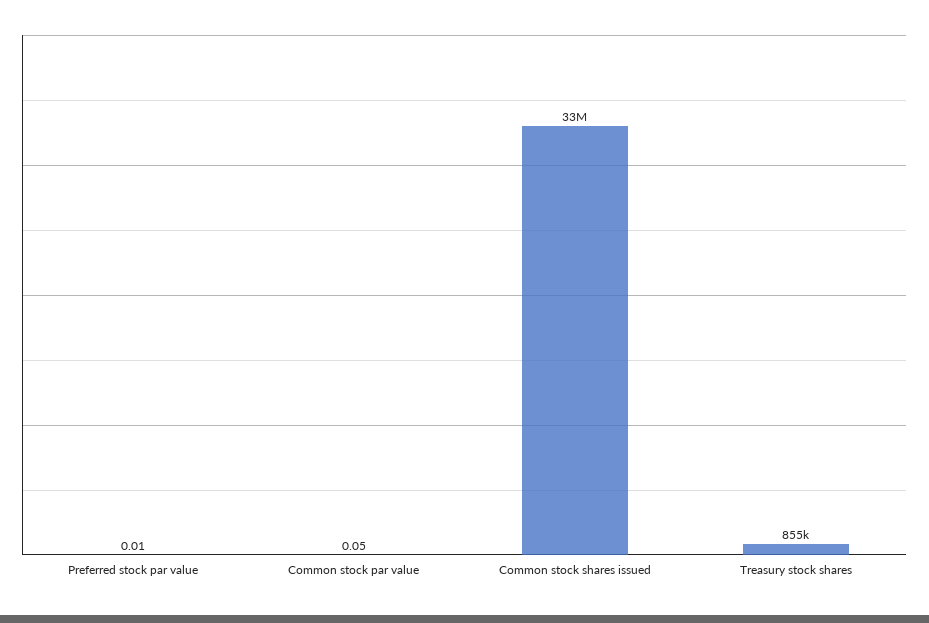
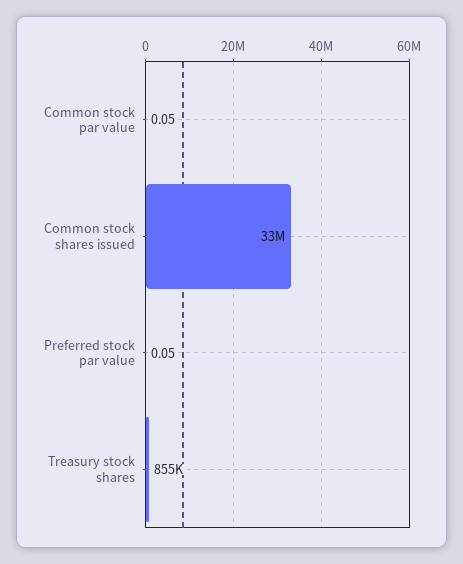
  {
-   "Preferred stock par value": 0.01,
+   "Preferred stock par value": 0.05,
    "Common stock par value": 0.05,
    "Common stock shares issued": 33000000,
    "Treasury stock shares": 855000
  }

